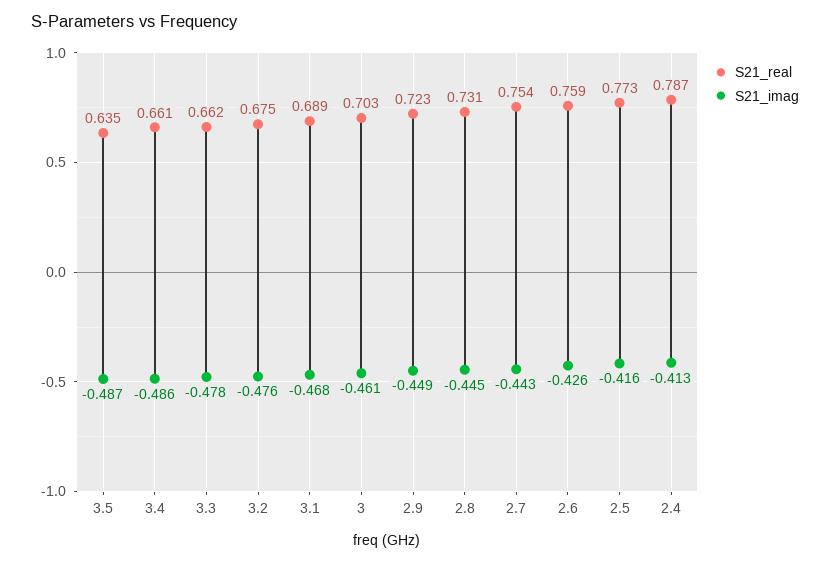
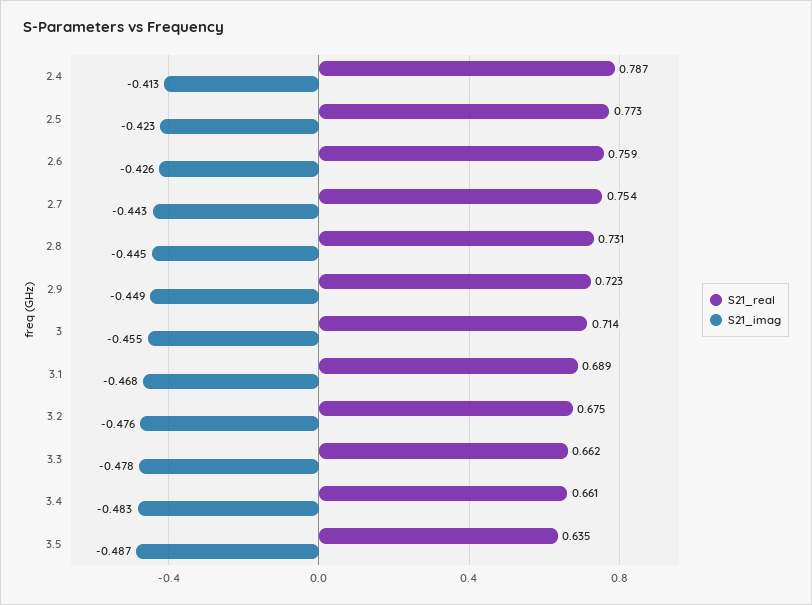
  {
    "S21_real": {
      "3.5": 0.635,
      "3.4": 0.661,
      "3.3": 0.662,
      "3.2": 0.675,
      "3.1": 0.689,
-     "3": 0.703,
+     "3": 0.714,
      "2.9": 0.723,
      "2.8": 0.731,
      "2.7": 0.754,
      "2.6": 0.759,
      "2.5": 0.773,
      "2.4": 0.787
    },
    "S21_imag": {
      "3.5": -0.487,
-     "3.4": -0.486,
+     "3.4": -0.483,
      "3.3": -0.478,
      "3.2": -0.476,
      "3.1": -0.468,
-     "3": -0.461,
+     "3": -0.455,
      "2.9": -0.449,
      "2.8": -0.445,
      "2.7": -0.443,
      "2.6": -0.426,
-     "2.5": -0.416,
+     "2.5": -0.423,
      "2.4": -0.413
    }
  }

